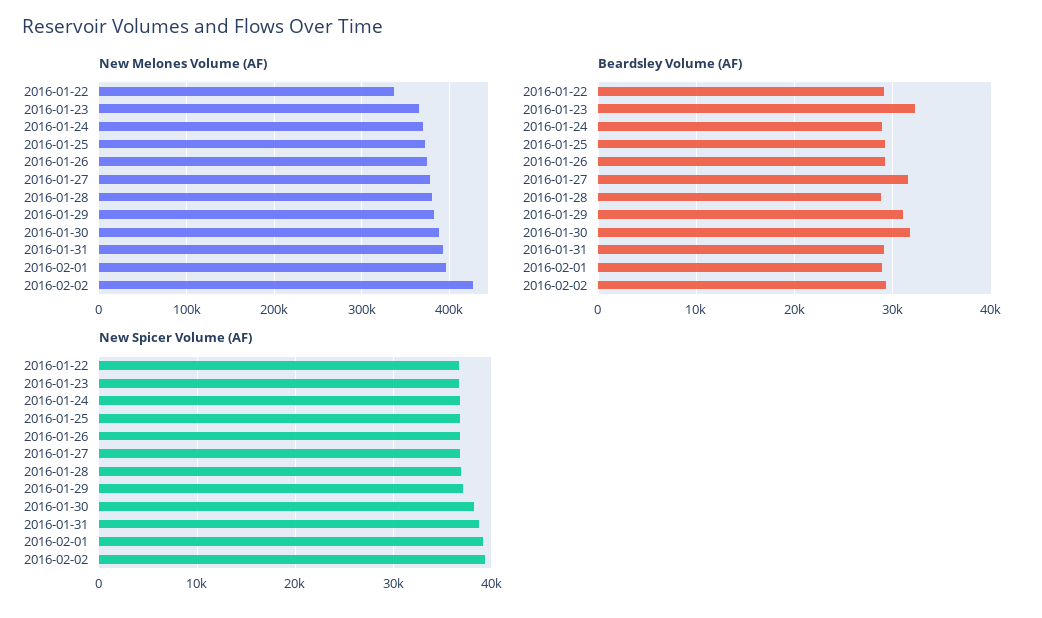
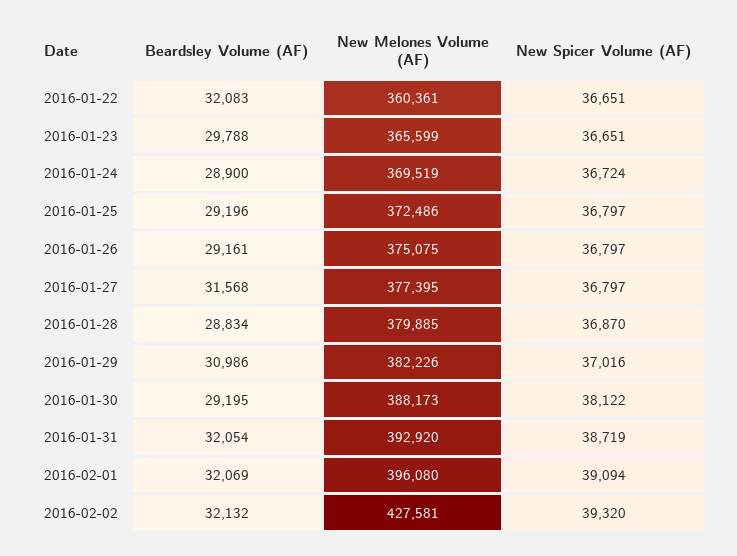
  {
    "New Melones Volume (AF)": {
-     "2016-01-22": 340000,
+     "2016-01-22": 360361,
      "2016-01-23": 365599,
      "2016-01-24": 369519,
      "2016-01-25": 372486,
      "2016-01-26": 375075,
      "2016-01-27": 377395,
      "2016-01-28": 379885,
      "2016-01-29": 382226,
      "2016-01-30": 388173,
      "2016-01-31": 392920,
      "2016-02-01": 396080,
      "2016-02-02": 427581
    },
    "Beardsley Volume (AF)": {
-     "2016-01-22": 29000,
+     "2016-01-22": 32083,
-     "2016-01-23": 32000,
+     "2016-01-23": 29788,
      "2016-01-24": 28900,
      "2016-01-25": 29196,
      "2016-01-26": 29161,
      "2016-01-27": 31568,
      "2016-01-28": 28834,
      "2016-01-29": 30986,
-     "2016-01-30": 32000,
+     "2016-01-30": 29195,
-     "2016-01-31": 29000,
+     "2016-01-31": 32054,
-     "2016-02-01": 29000,
+     "2016-02-01": 32069,
-     "2016-02-02": 29000
+     "2016-02-02": 32132
    },
    "New Spicer Volume (AF)": {
      "2016-01-22": 36651,
      "2016-01-23": 36651,
      "2016-01-24": 36724,
      "2016-01-25": 36797,
      "2016-01-26": 36797,
      "2016-01-27": 36797,
      "2016-01-28": 36870,
      "2016-01-29": 37016,
      "2016-01-30": 38122,
      "2016-01-31": 38719,
      "2016-02-01": 39094,
      "2016-02-02": 39320
    }
  }

